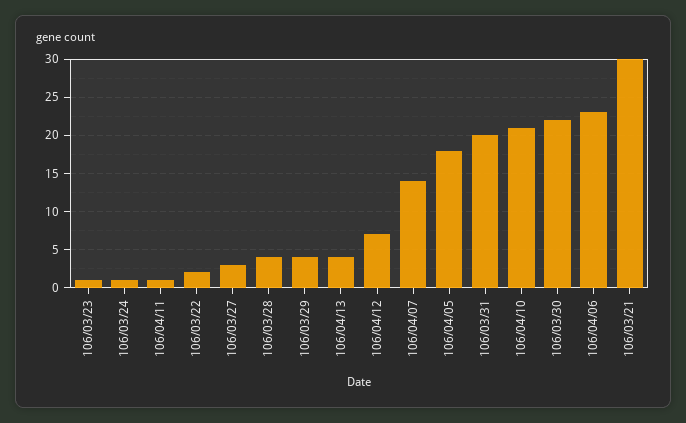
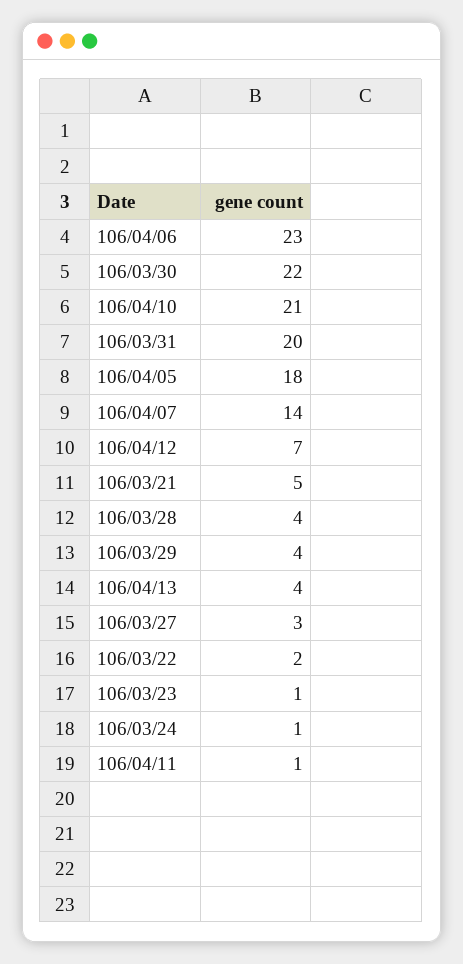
  {
    "106/03/23": 1,
    "106/03/24": 1,
    "106/04/11": 1,
    "106/03/22": 2,
    "106/03/27": 3,
    "106/03/28": 4,
    "106/03/29": 4,
    "106/04/13": 4,
    "106/04/12": 7,
    "106/04/07": 14,
    "106/04/05": 18,
    "106/03/31": 20,
    "106/04/10": 21,
    "106/03/30": 22,
    "106/04/06": 23,
-   "106/03/21": 30
+   "106/03/21": 5
  }

